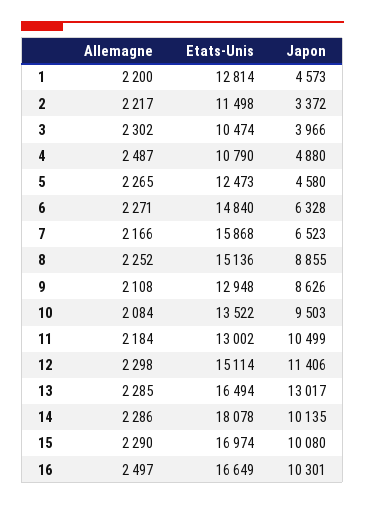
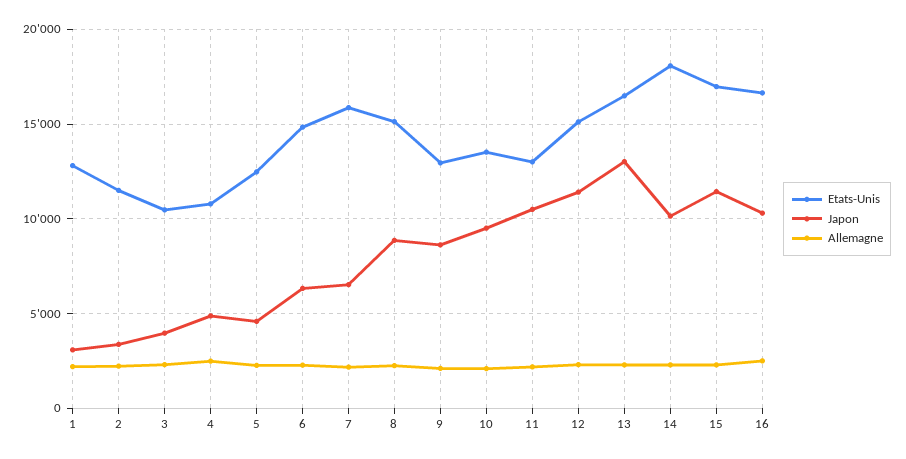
  {
    "Allemagne": {
      "1": 2200,
      "2": 2217,
      "3": 2302,
      "4": 2487,
      "5": 2265,
      "6": 2271,
      "7": 2166,
      "8": 2252,
      "9": 2108,
      "10": 2084,
      "11": 2184,
      "12": 2298,
      "13": 2285,
      "14": 2286,
      "15": 2290,
      "16": 2497
    },
    "Etats-Unis": {
      "1": 12814,
      "2": 11498,
      "3": 10474,
      "4": 10790,
      "5": 12473,
      "6": 14840,
      "7": 15868,
      "8": 15136,
      "9": 12948,
      "10": 13522,
      "11": 13002,
      "12": 15114,
      "13": 16494,
      "14": 18078,
      "15": 16974,
      "16": 16649
    },
    "Japon": {
-     "1": 4573,
+     "1": 3000,
      "2": 3372,
      "3": 3966,
      "4": 4880,
      "5": 4580,
      "6": 6328,
      "7": 6523,
      "8": 8855,
      "9": 8626,
      "10": 9503,
      "11": 10499,
      "12": 11406,
      "13": 13017,
      "14": 10135,
-     "15": 10080,
+     "15": 11500,
      "16": 10301
    }
  }

